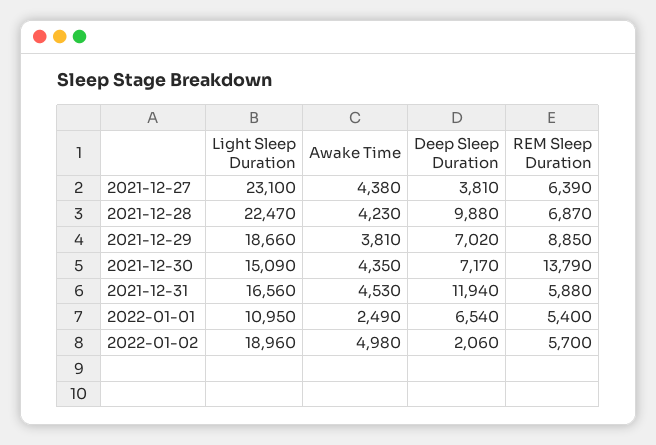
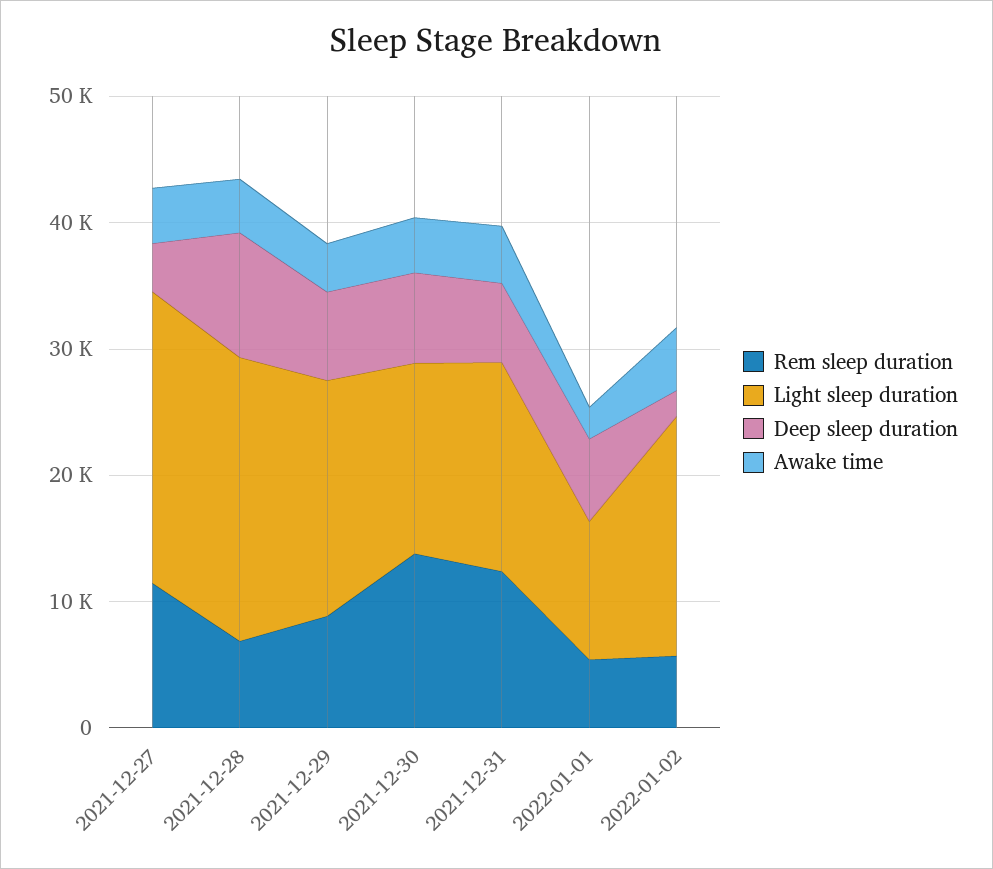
  {
    "Light Sleep Duration": {
      "2021-12-27": 23100,
      "2021-12-28": 22470,
      "2021-12-29": 18660,
      "2021-12-30": 15090,
      "2021-12-31": 16560,
      "2022-01-01": 10950,
      "2022-01-02": 18960
    },
    "Awake Time": {
      "2021-12-27": 4380,
      "2021-12-28": 4230,
      "2021-12-29": 3810,
      "2021-12-30": 4350,
      "2021-12-31": 4530,
      "2022-01-01": 2490,
      "2022-01-02": 4980
    },
    "Deep Sleep Duration": {
      "2021-12-27": 3810,
      "2021-12-28": 9880,
      "2021-12-29": 7020,
      "2021-12-30": 7170,
-     "2021-12-31": 11940,
+     "2021-12-31": 6000,
      "2022-01-01": 6540,
      "2022-01-02": 2060
    },
    "REM Sleep Duration": {
-     "2021-12-27": 6390,
+     "2021-12-27": 12000,
      "2021-12-28": 6870,
      "2021-12-29": 8850,
      "2021-12-30": 13790,
-     "2021-12-31": 5880,
+     "2021-12-31": 12000,
      "2022-01-01": 5400,
      "2022-01-02": 5700
    }
  }

